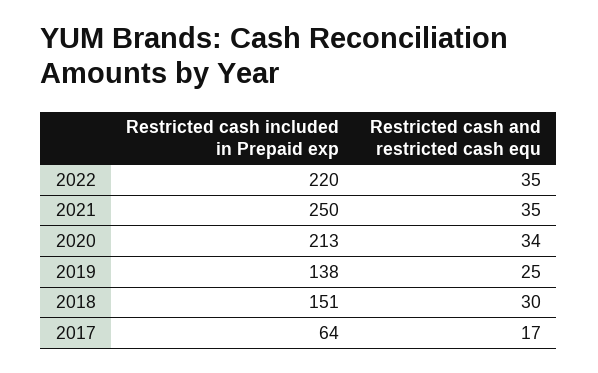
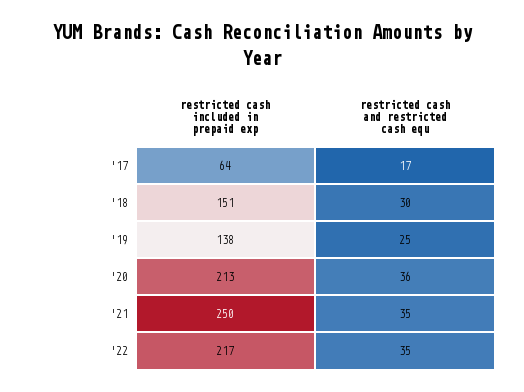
  {
    "Restricted cash included in Prepaid exp": {
-     "2022": 220,
+     "2022": 217,
      "2021": 250,
      "2020": 213,
      "2019": 138,
      "2018": 151,
      "2017": 64
    },
    "Restricted cash and restricted cash equ": {
      "2022": 35,
      "2021": 35,
-     "2020": 34,
+     "2020": 36,
      "2019": 25,
      "2018": 30,
      "2017": 17
    }
  }

